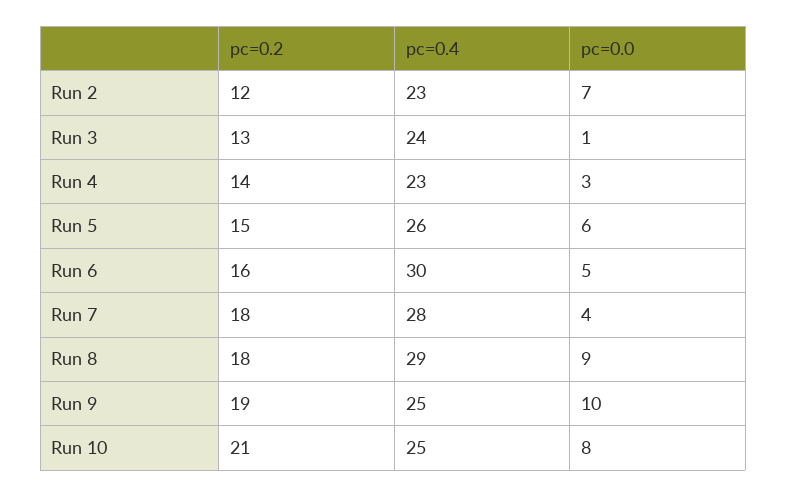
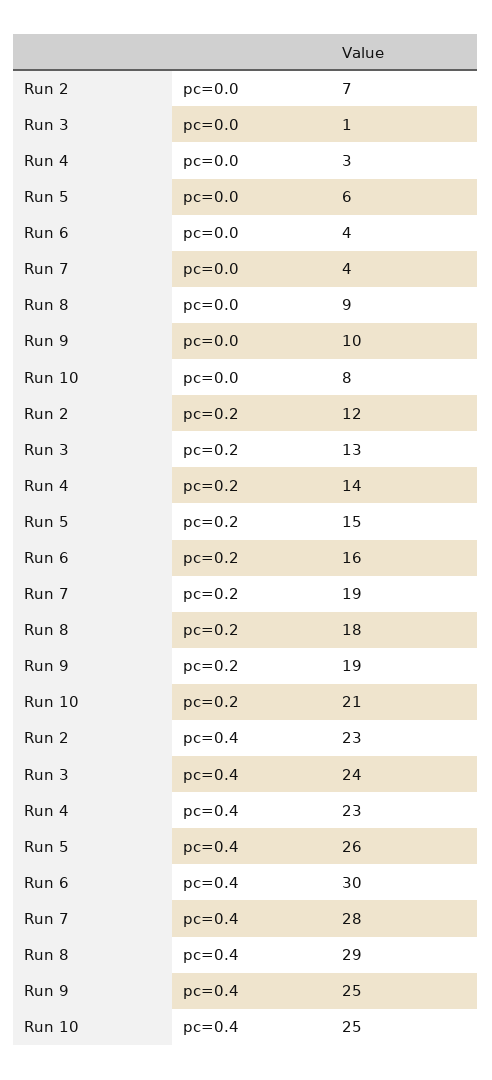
  {
    "pc=0.2": {
      "Run 2": 12,
      "Run 3": 13,
      "Run 4": 14,
      "Run 5": 15,
      "Run 6": 16,
-     "Run 7": 18,
+     "Run 7": 19,
      "Run 8": 18,
      "Run 9": 19,
      "Run 10": 21
    },
    "pc=0.4": {
      "Run 2": 23,
      "Run 3": 24,
      "Run 4": 23,
      "Run 5": 26,
      "Run 6": 30,
      "Run 7": 28,
      "Run 8": 29,
      "Run 9": 25,
      "Run 10": 25
    },
    "pc=0.0": {
      "Run 2": 7,
      "Run 3": 1,
      "Run 4": 3,
      "Run 5": 6,
-     "Run 6": 5,
+     "Run 6": 4,
      "Run 7": 4,
      "Run 8": 9,
      "Run 9": 10,
      "Run 10": 8
    }
  }

